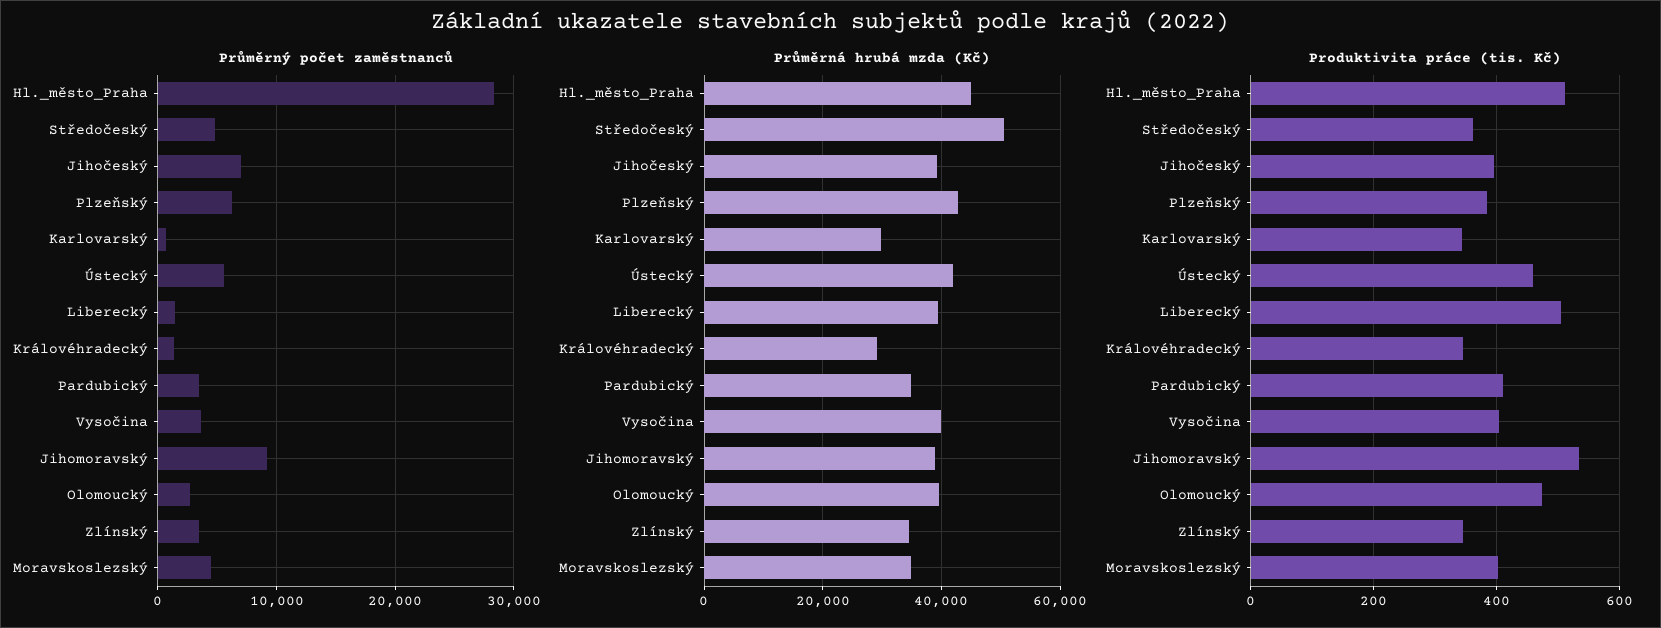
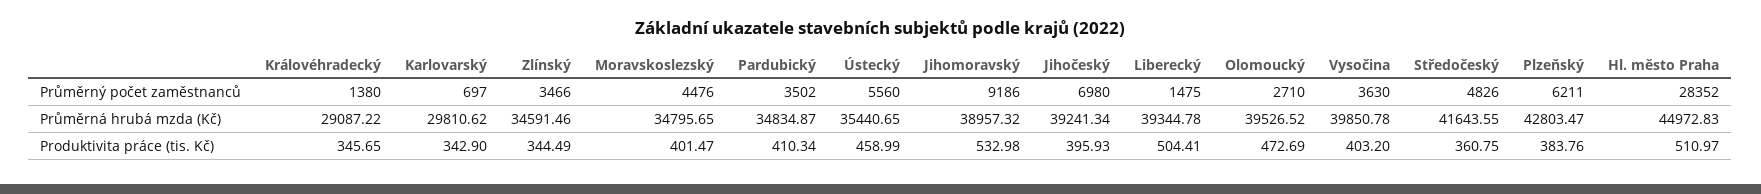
  {
    "Průměrný počet zaměstnanců": {
      "Hl._město_Praha": 28352,
      "Středočeský": 4826,
      "Jihočeský": 6980,
      "Plzeňský": 6211,
      "Karlovarský": 697,
      "Ústecký": 5560,
      "Liberecký": 1475,
      "Královéhradecký": 1380,
      "Pardubický": 3502,
      "Vysočina": 3630,
      "Jihomoravský": 9186,
      "Olomoucký": 2710,
      "Zlínský": 3466,
      "Moravskoslezský": 4476
    },
    "Průměrná hrubá mzda (Kč)": {
      "Hl._město_Praha": 44972.83,
-     "Středočeský": 50000,
+     "Středočeský": 41643.55,
      "Jihočeský": 39241.34,
      "Plzeňský": 42803.47,
      "Karlovarský": 29810.62,
-     "Ústecký": 42000,
+     "Ústecký": 35440.65,
      "Liberecký": 39344.78,
      "Královéhradecký": 29087.22,
      "Pardubický": 34834.87,
      "Vysočina": 39850.78,
      "Jihomoravský": 38957.32,
      "Olomoucký": 39526.52,
      "Zlínský": 34591.46,
      "Moravskoslezský": 34795.65
    },
    "Produktivita práce (tis. Kč)": {
      "Hl._město_Praha": 510.97,
      "Středočeský": 360.75,
      "Jihočeský": 395.93,
      "Plzeňský": 383.76,
      "Karlovarský": 342.9,
      "Ústecký": 458.99,
      "Liberecký": 504.41,
      "Královéhradecký": 345.65,
      "Pardubický": 410.34,
      "Vysočina": 403.2,
      "Jihomoravský": 532.98,
      "Olomoucký": 472.69,
      "Zlínský": 344.49,
      "Moravskoslezský": 401.47
    }
  }

